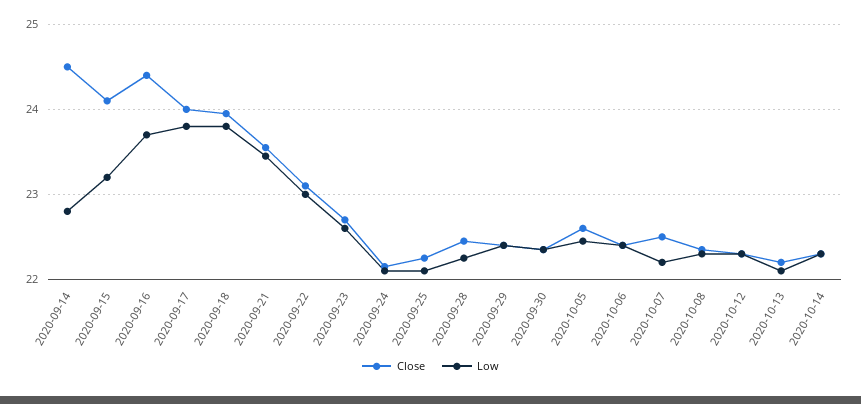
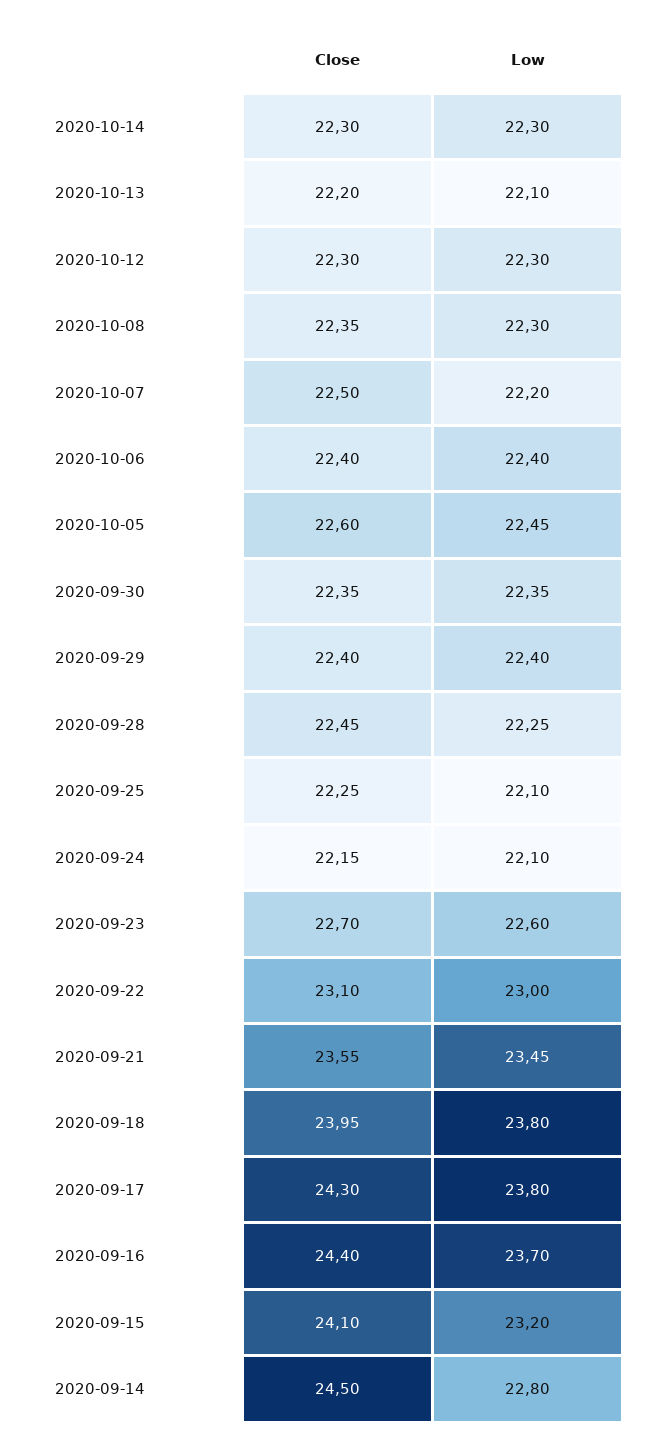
  {
    "Close": {
      "2020-09-14": 24.5,
      "2020-09-15": 24.1,
      "2020-09-16": 24.4,
-     "2020-09-17": 24,
+     "2020-09-17": 24.3,
      "2020-09-18": 23.95,
      "2020-09-21": 23.55,
      "2020-09-22": 23.1,
      "2020-09-23": 22.7,
      "2020-09-24": 22.15,
      "2020-09-25": 22.25,
      "2020-09-28": 22.45,
      "2020-09-29": 22.4,
      "2020-09-30": 22.35,
      "2020-10-05": 22.6,
      "2020-10-06": 22.4,
      "2020-10-07": 22.5,
      "2020-10-08": 22.35,
      "2020-10-12": 22.3,
      "2020-10-13": 22.2,
      "2020-10-14": 22.3
    },
    "Low": {
      "2020-09-14": 22.8,
      "2020-09-15": 23.2,
      "2020-09-16": 23.7,
      "2020-09-17": 23.8,
      "2020-09-18": 23.8,
      "2020-09-21": 23.45,
      "2020-09-22": 23,
      "2020-09-23": 22.6,
      "2020-09-24": 22.1,
      "2020-09-25": 22.1,
      "2020-09-28": 22.25,
      "2020-09-29": 22.4,
      "2020-09-30": 22.35,
      "2020-10-05": 22.45,
      "2020-10-06": 22.4,
      "2020-10-07": 22.2,
      "2020-10-08": 22.3,
      "2020-10-12": 22.3,
      "2020-10-13": 22.1,
      "2020-10-14": 22.3
    }
  }

